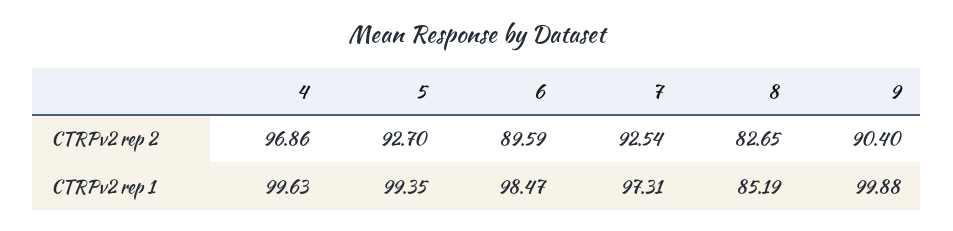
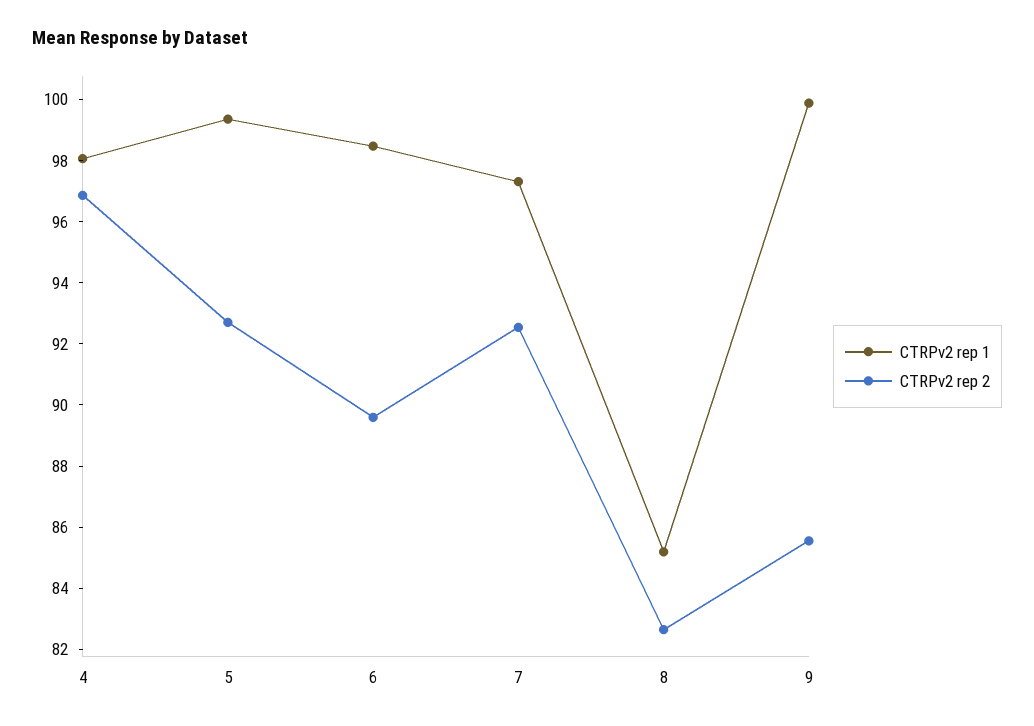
  {
    "CTRPv2 rep 2": {
      "4": 96.86,
      "5": 92.7,
      "6": 89.59,
      "7": 92.54,
      "8": 82.65,
-     "9": 90.4
+     "9": 85.5
    },
    "CTRPv2 rep 1": {
-     "4": 99.63,
+     "4": 98,
      "5": 99.35,
      "6": 98.47,
      "7": 97.31,
      "8": 85.19,
      "9": 99.88
    }
  }

